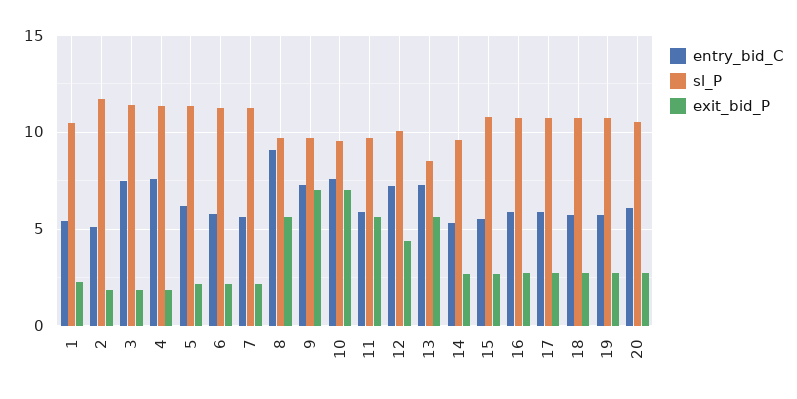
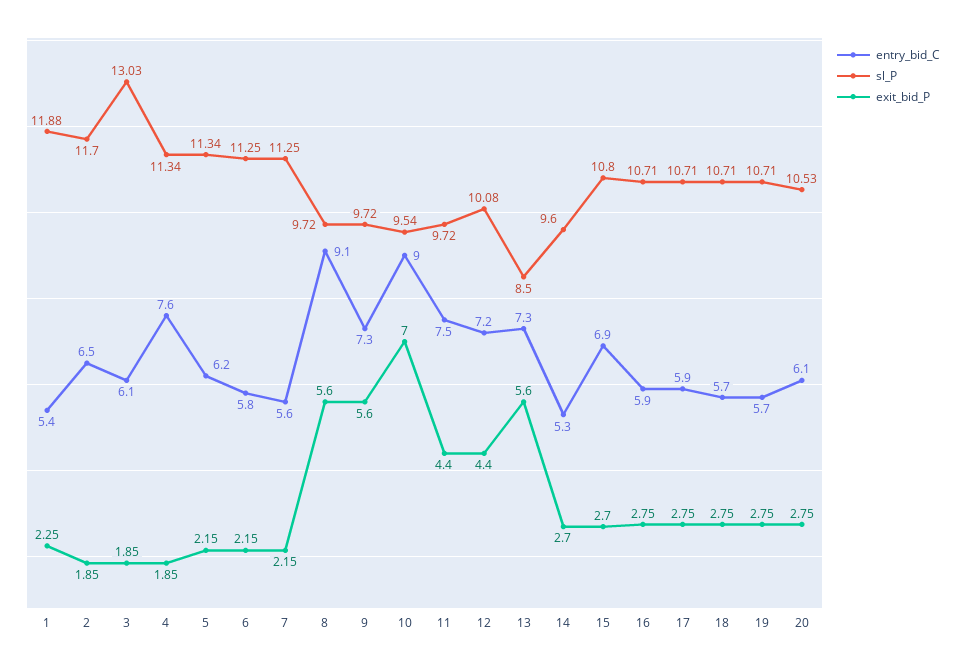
  {
    "entry_bid_C": {
      "1": 5.4,
-     "2": 5,
+     "2": 6.5,
-     "3": 7.5,
+     "3": 6.1,
      "4": 7.6,
      "5": 6.2,
      "6": 5.8,
      "7": 5.6,
      "8": 9.1,
      "9": 7.3,
-     "10": 7.5,
+     "10": 9,
-     "11": 6,
+     "11": 7.5,
      "12": 7.2,
      "13": 7.3,
      "14": 5.3,
-     "15": 5.5,
+     "15": 6.9,
      "16": 5.9,
      "17": 5.9,
      "18": 5.7,
      "19": 5.7,
      "20": 6.1
    },
    "sl_P": {
-     "1": 10.5,
+     "1": 11.88,
      "2": 11.7,
-     "3": 11.5,
+     "3": 13.03,
      "4": 11.34,
      "5": 11.34,
      "6": 11.25,
      "7": 11.25,
      "8": 9.72,
      "9": 9.72,
      "10": 9.54,
      "11": 9.72,
      "12": 10.08,
      "13": 8.5,
      "14": 9.6,
      "15": 10.8,
      "16": 10.71,
      "17": 10.71,
      "18": 10.71,
      "19": 10.71,
      "20": 10.53
    },
    "exit_bid_P": {
      "1": 2.25,
      "2": 1.85,
      "3": 1.85,
      "4": 1.85,
      "5": 2.15,
      "6": 2.15,
      "7": 2.15,
      "8": 5.6,
-     "9": 7,
+     "9": 5.6,
      "10": 7,
-     "11": 5.5,
+     "11": 4.4,
      "12": 4.4,
      "13": 5.6,
      "14": 2.7,
      "15": 2.7,
      "16": 2.75,
      "17": 2.75,
      "18": 2.75,
      "19": 2.75,
      "20": 2.75
    }
  }

